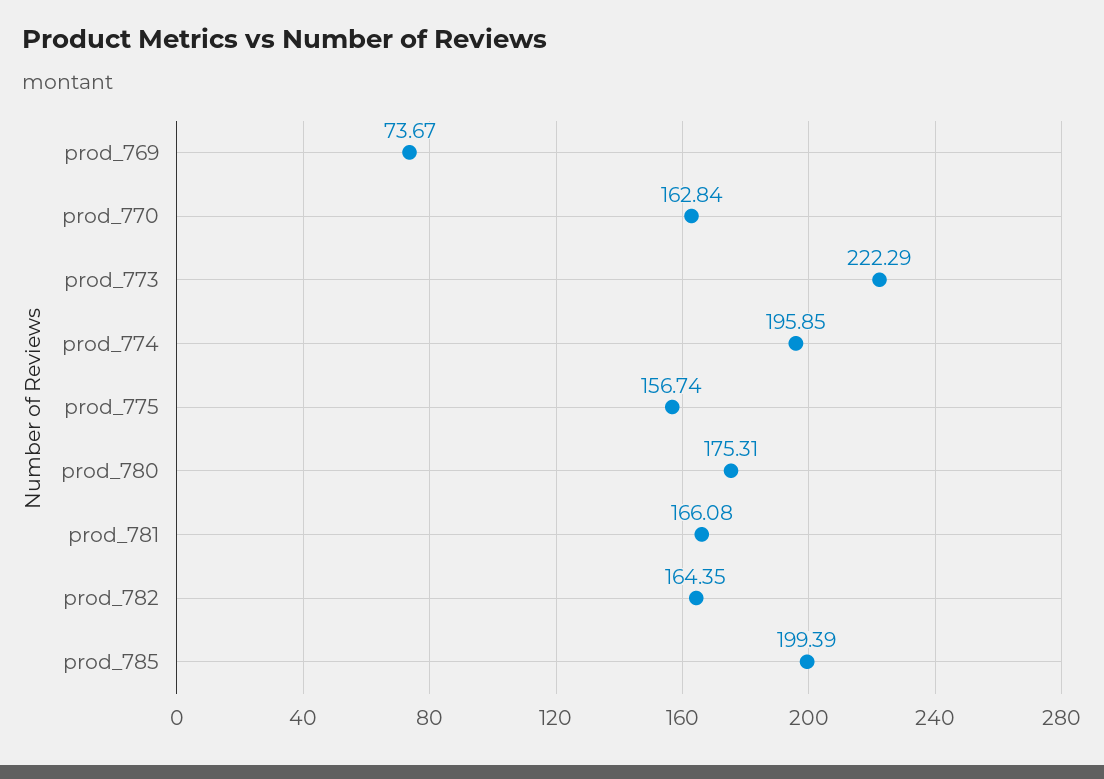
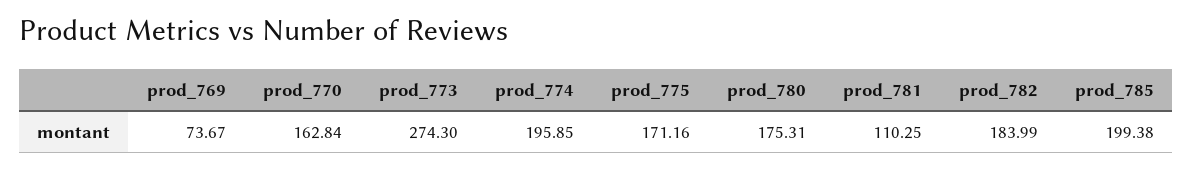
  {
    "prod_769": 73.67,
    "prod_770": 162.84,
-   "prod_773": 222.29,
+   "prod_773": 274.3,
    "prod_774": 195.85,
-   "prod_775": 156.74,
+   "prod_775": 171.16,
    "prod_780": 175.31,
-   "prod_781": 166.08,
+   "prod_781": 110.25,
-   "prod_782": 164.35,
+   "prod_782": 183.99,
-   "prod_785": 199.39
+   "prod_785": 199.38
  }

